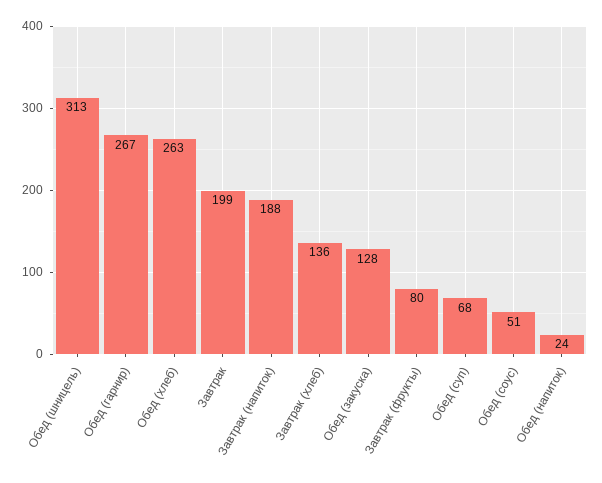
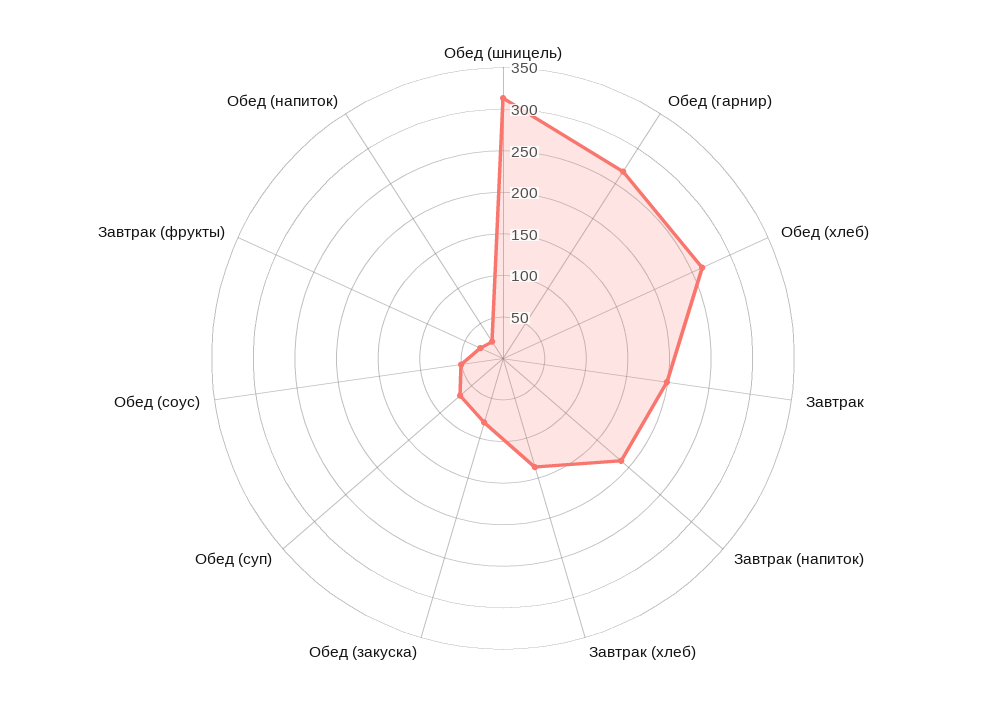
  {
    "Обед (шницель)": 313,
    "Обед (гарнир)": 267,
    "Обед (хлеб)": 263,
    "Завтрак": 199,
    "Завтрак (напиток)": 188,
    "Завтрак (хлеб)": 136,
-   "Обед (закуска)": 128,
+   "Обед (закуска)": 80,
-   "Завтрак (фрукты)": 80,
+   "Завтрак (фрукты)": 30,
    "Обед (суп)": 68,
    "Обед (соус)": 51,
    "Обед (напиток)": 24
  }

